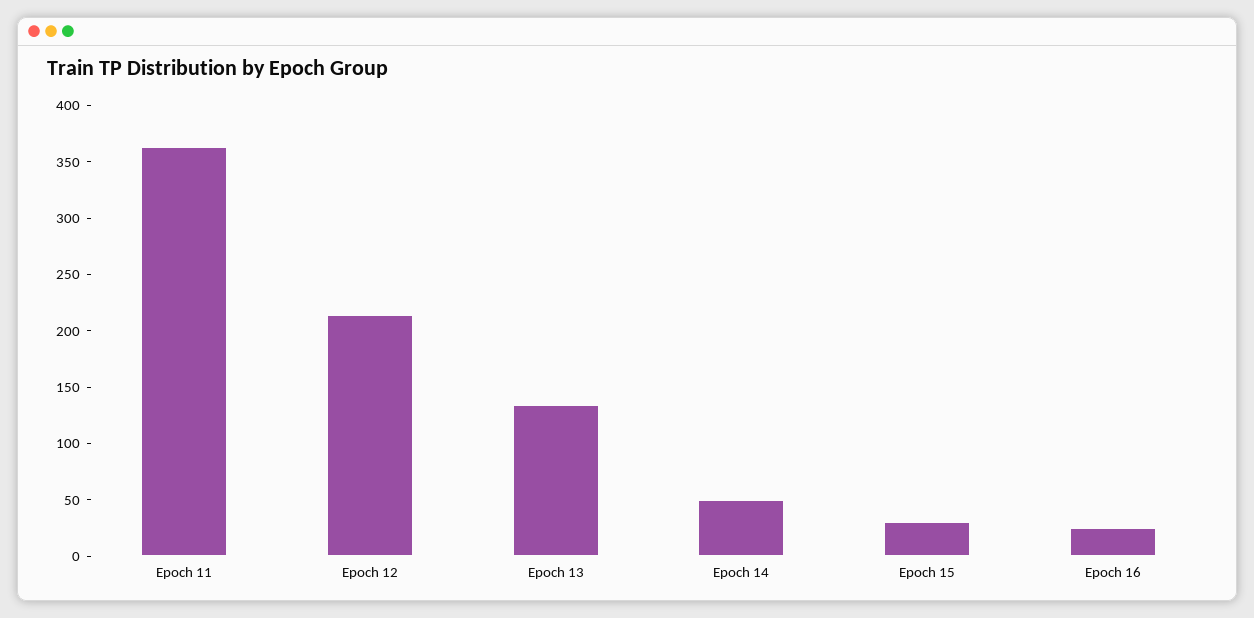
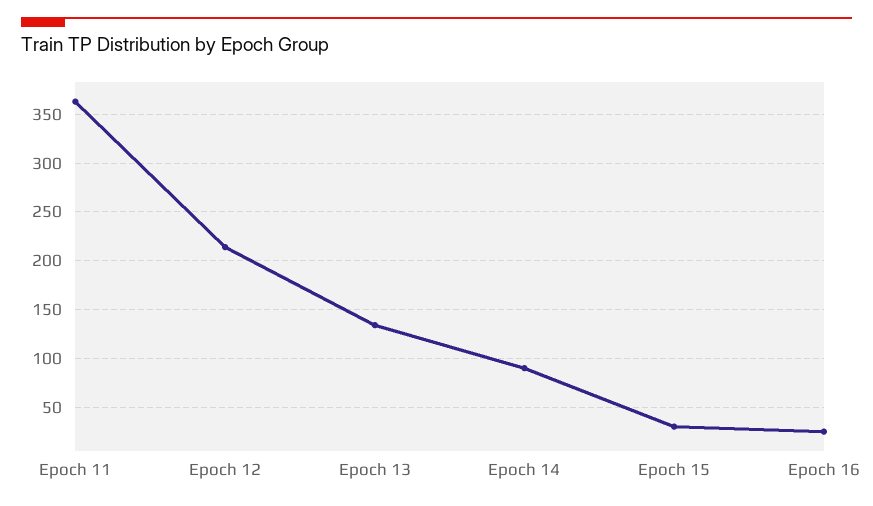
  {
    "Epoch 11": 360,
    "Epoch 12": 210,
    "Epoch 13": 130,
-   "Epoch 14": 50,
+   "Epoch 14": 90,
    "Epoch 15": 30,
    "Epoch 16": 30
  }

